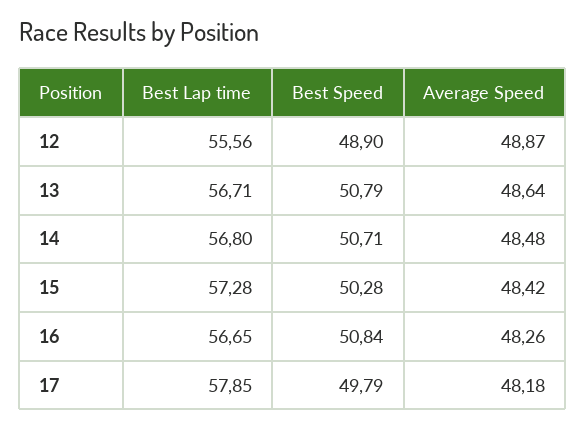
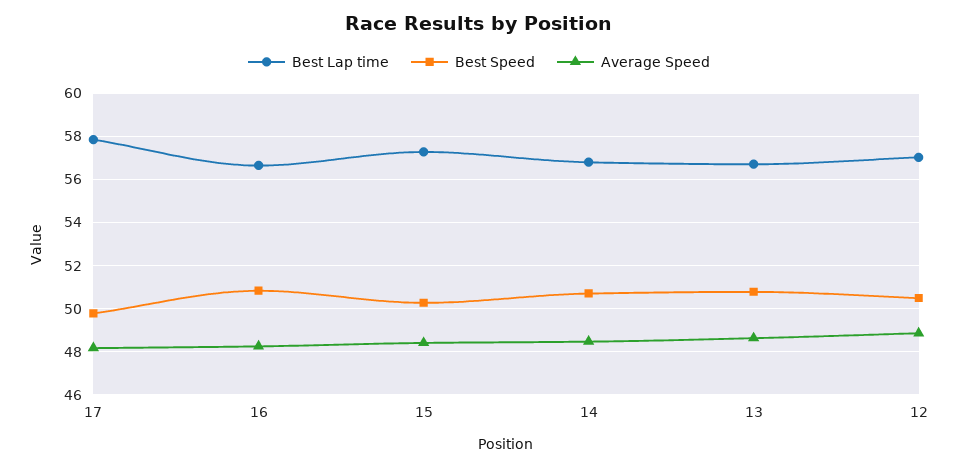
  {
    "Best Lap time": {
-     "12": 55.56,
+     "12": 57,
      "13": 56.71,
      "14": 56.8,
      "15": 57.28,
      "16": 56.65,
      "17": 57.85
    },
    "Best Speed": {
-     "12": 48.9,
+     "12": 50.5,
      "13": 50.79,
      "14": 50.71,
      "15": 50.28,
      "16": 50.84,
      "17": 49.79
    },
    "Average Speed": {
      "12": 48.87,
      "13": 48.64,
      "14": 48.48,
      "15": 48.42,
      "16": 48.26,
      "17": 48.18
    }
  }

